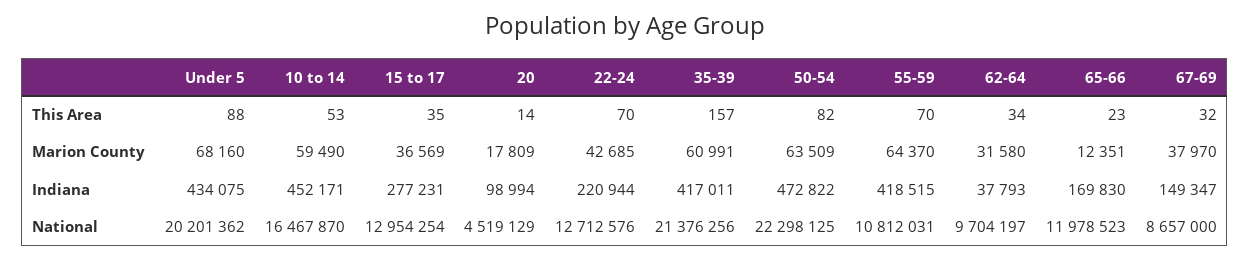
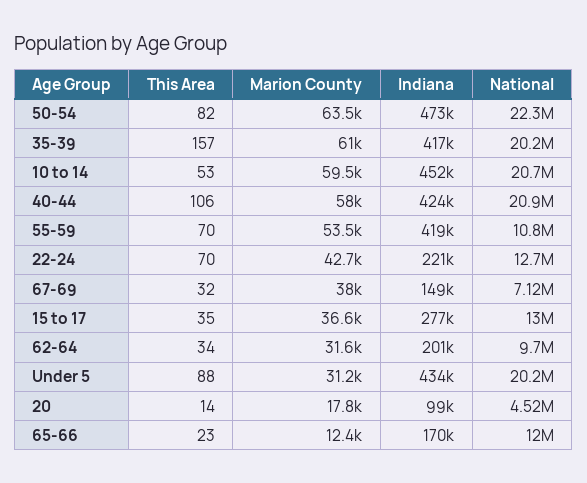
  {
    "Under 5": {
      "This Area": 88,
-     "Marion County": 68160,
+     "Marion County": 31200,
      "Indiana": 434075,
      "National": 20201362
    },
    "10 to 14": {
      "This Area": 53,
      "Marion County": 59490,
      "Indiana": 452171,
-     "National": 16467870
+     "National": 20700000
    },
    "15 to 17": {
      "This Area": 35,
      "Marion County": 36569,
      "Indiana": 277231,
      "National": 12954254
    },
    "20": {
      "This Area": 14,
      "Marion County": 17809,
      "Indiana": 98994,
      "National": 4519129
    },
    "22-24": {
      "This Area": 70,
      "Marion County": 42685,
      "Indiana": 220944,
      "National": 12712576
    },
    "35-39": {
      "This Area": 157,
      "Marion County": 60991,
      "Indiana": 417011,
-     "National": 21376256
+     "National": 20200000
    },
    "50-54": {
      "This Area": 82,
      "Marion County": 63509,
      "Indiana": 472822,
      "National": 22298125
    },
    "55-59": {
      "This Area": 70,
-     "Marion County": 64370,
+     "Marion County": 53500,
      "Indiana": 418515,
      "National": 10812031
    },
    "62-64": {
      "This Area": 34,
      "Marion County": 31580,
-     "Indiana": 37793,
+     "Indiana": 201000,
      "National": 9704197
    },
    "65-66": {
      "This Area": 23,
      "Marion County": 12351,
      "Indiana": 169830,
      "National": 11978523
    },
    "67-69": {
      "This Area": 32,
      "Marion County": 37970,
      "Indiana": 149347,
-     "National": 8657000
+     "National": 7120000
-   }
+   },
+   "40-44": {
+     "This Area": 106,
+     "Marion County": 58000,
+     "Indiana": 424000,
+     "National": 20900000
+   }
  }

